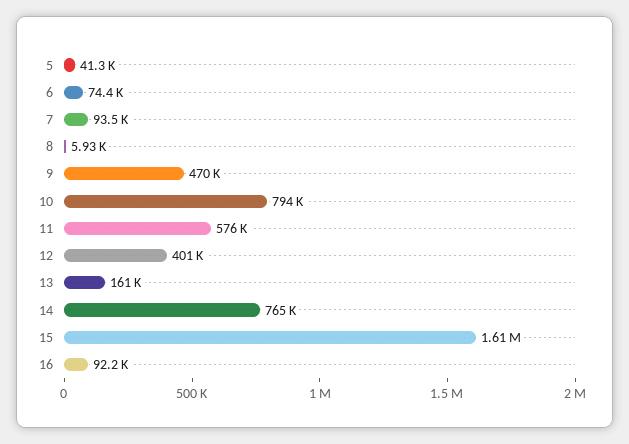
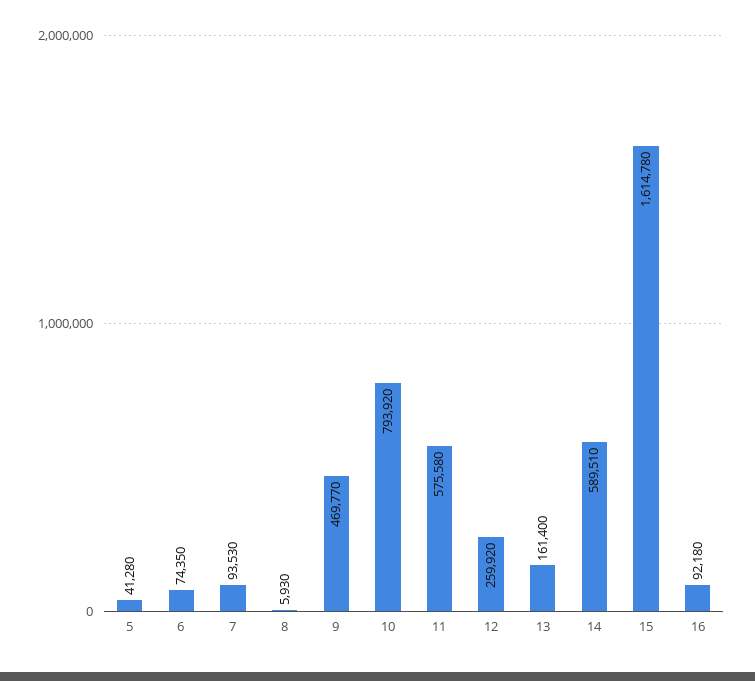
  {
    "5": 41280,
    "6": 74350,
    "7": 93530,
    "8": 5930,
    "9": 469770,
    "10": 793920,
    "11": 575580,
-   "12": 401000,
+   "12": 259920,
    "13": 161400,
-   "14": 765000,
+   "14": 589510,
    "15": 1614780,
    "16": 92180
  }

